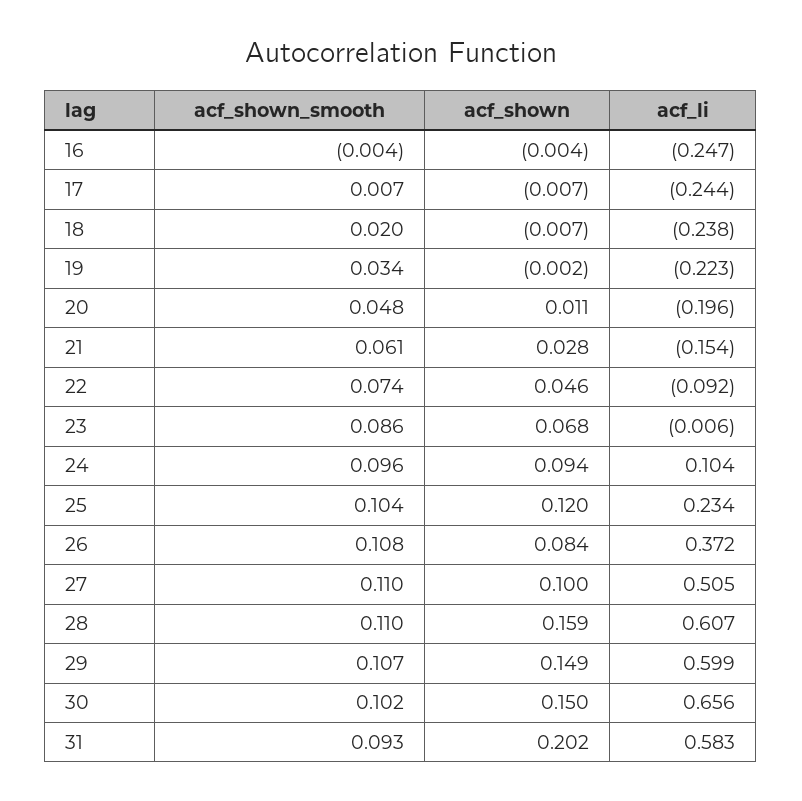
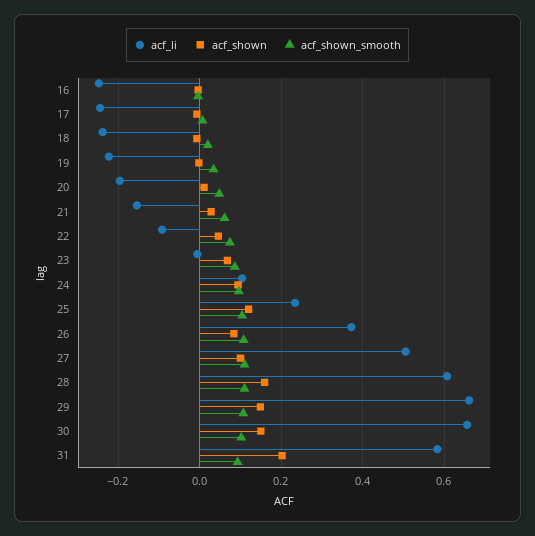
  {
    "acf_shown_smooth": {
      "16": -0.004,
      "17": 0.007,
      "18": 0.02,
      "19": 0.034,
      "20": 0.048,
      "21": 0.061,
      "22": 0.074,
      "23": 0.086,
      "24": 0.096,
      "25": 0.104,
      "26": 0.108,
      "27": 0.11,
      "28": 0.11,
      "29": 0.107,
      "30": 0.102,
      "31": 0.093
    },
    "acf_shown": {
      "16": -0.004,
      "17": -0.007,
      "18": -0.007,
      "19": -0.002,
      "20": 0.011,
      "21": 0.028,
      "22": 0.046,
      "23": 0.068,
      "24": 0.094,
      "25": 0.12,
      "26": 0.084,
      "27": 0.1,
      "28": 0.159,
      "29": 0.149,
      "30": 0.15,
      "31": 0.202
    },
    "acf_li": {
      "16": -0.247,
      "17": -0.244,
      "18": -0.238,
      "19": -0.223,
      "20": -0.196,
      "21": -0.154,
      "22": -0.092,
      "23": -0.006,
      "24": 0.104,
      "25": 0.234,
      "26": 0.372,
      "27": 0.505,
      "28": 0.607,
-     "29": 0.599,
+     "29": 0.66,
      "30": 0.656,
      "31": 0.583
    }
  }

